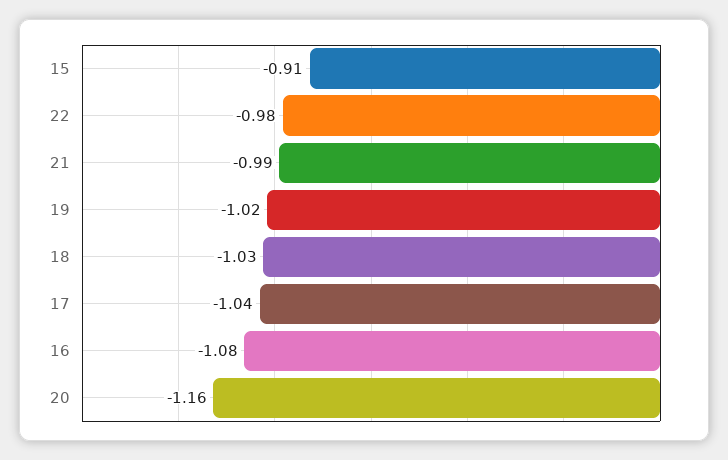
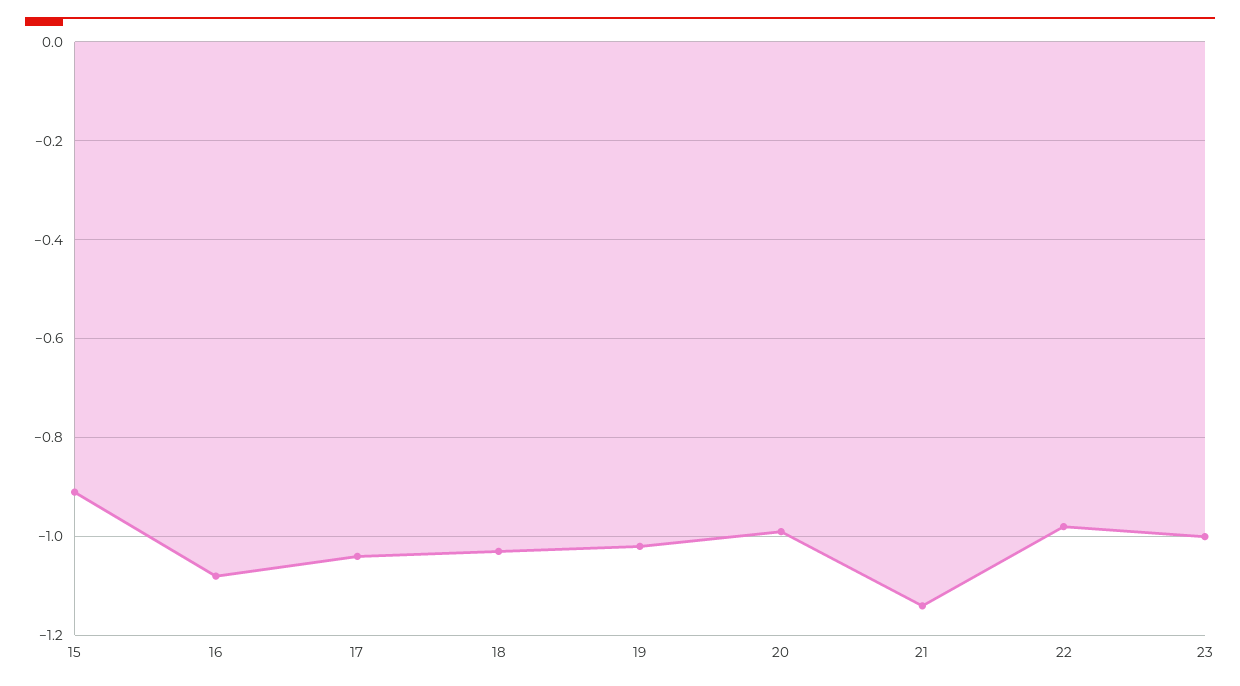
  {
    "15": -0.91,
    "22": -0.98,
-   "21": -0.99,
+   "21": -1.15,
    "19": -1.02,
    "18": -1.03,
    "17": -1.04,
    "16": -1.08,
-   "20": -1.16
+   "20": -1,
+   "23": -1
  }

